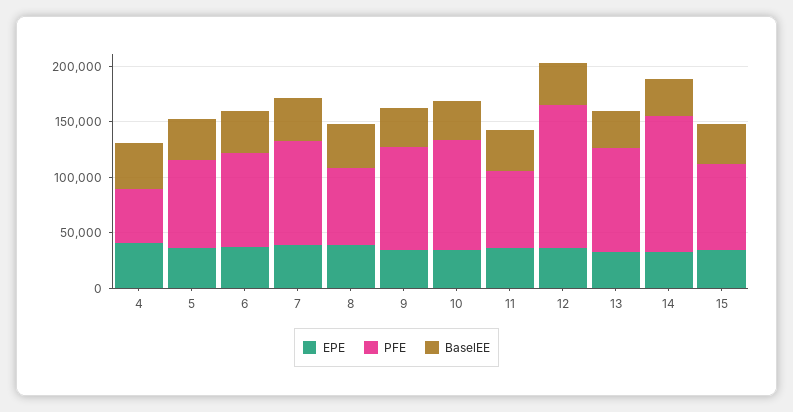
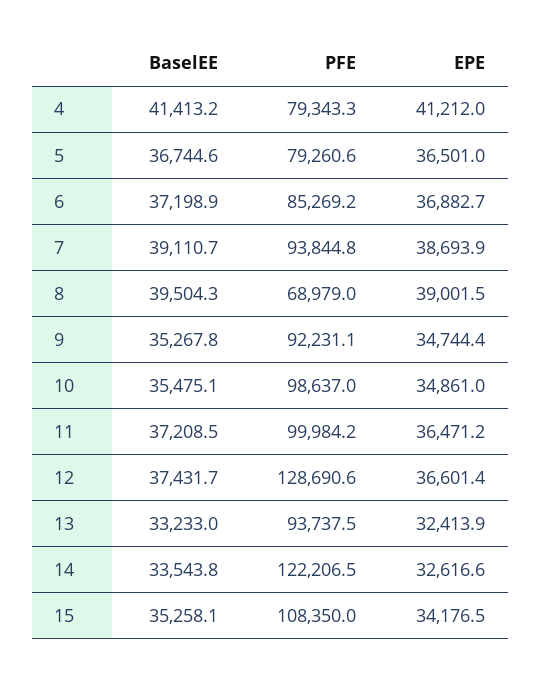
  {
    "EPE": {
      "4": 41212,
      "5": 36501,
      "6": 36882.7,
      "7": 38693.9,
      "8": 39001.5,
      "9": 34744.4,
      "10": 34861,
      "11": 36471.2,
      "12": 36601.4,
      "13": 32413.9,
      "14": 32616.6,
      "15": 34176.5
    },
    "PFE": {
-     "4": 50000,
+     "4": 79343.3,
      "5": 79260.6,
      "6": 85269.2,
      "7": 93844.8,
      "8": 68979,
      "9": 92231.1,
      "10": 98637,
-     "11": 70000,
+     "11": 99984.2,
      "12": 128690.6,
      "13": 93737.5,
      "14": 122206.5,
-     "15": 80000
+     "15": 108350
    },
    "BaselEE": {
      "4": 41413.2,
      "5": 36744.6,
      "6": 37198.9,
      "7": 39110.7,
      "8": 39504.3,
      "9": 35267.8,
      "10": 35475.1,
      "11": 37208.5,
      "12": 37431.7,
      "13": 33233,
      "14": 33543.8,
      "15": 35258.1
    }
  }

